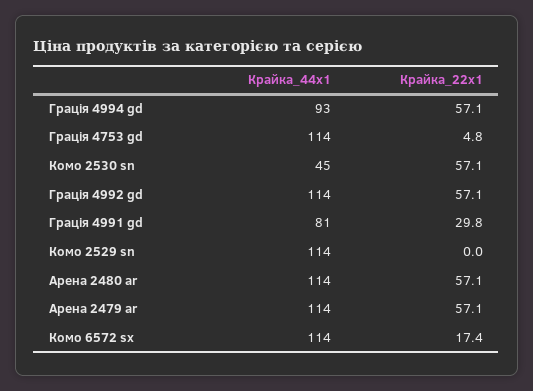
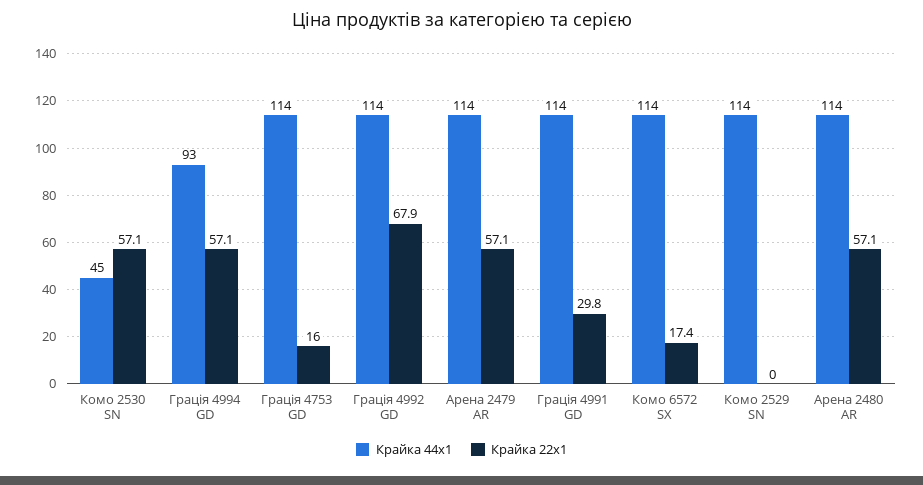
  {
    "Крайка_44x1": {
      "Грація 4994 gd": 93,
      "Грація 4753 gd": 114,
      "Комо 2530 sn": 45,
      "Грація 4992 gd": 114,
-     "Грація 4991 gd": 81,
+     "Грація 4991 gd": 114,
      "Комо 2529 sn": 114,
      "Арена 2480 ar": 114,
      "Арена 2479 ar": 114,
      "Комо 6572 sx": 114
    },
    "Крайка_22x1": {
      "Грація 4994 gd": 57.1,
-     "Грація 4753 gd": 4.8,
+     "Грація 4753 gd": 16,
      "Комо 2530 sn": 57.1,
-     "Грація 4992 gd": 57.1,
+     "Грація 4992 gd": 67.9,
      "Грація 4991 gd": 29.8,
      "Комо 2529 sn": 0,
      "Арена 2480 ar": 57.1,
      "Арена 2479 ar": 57.1,
      "Комо 6572 sx": 17.4
    }
  }

